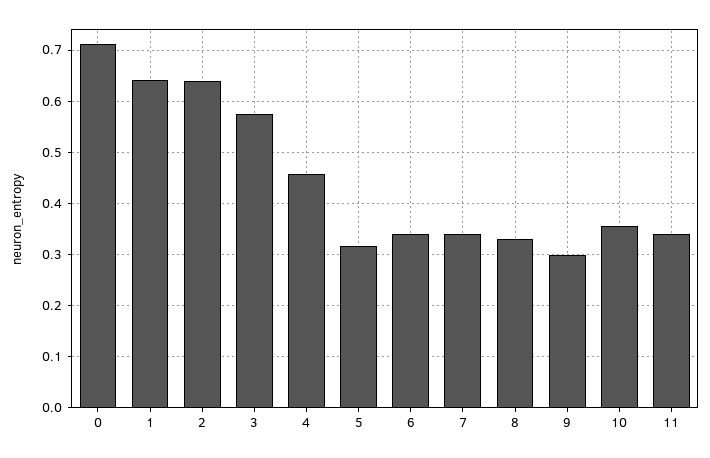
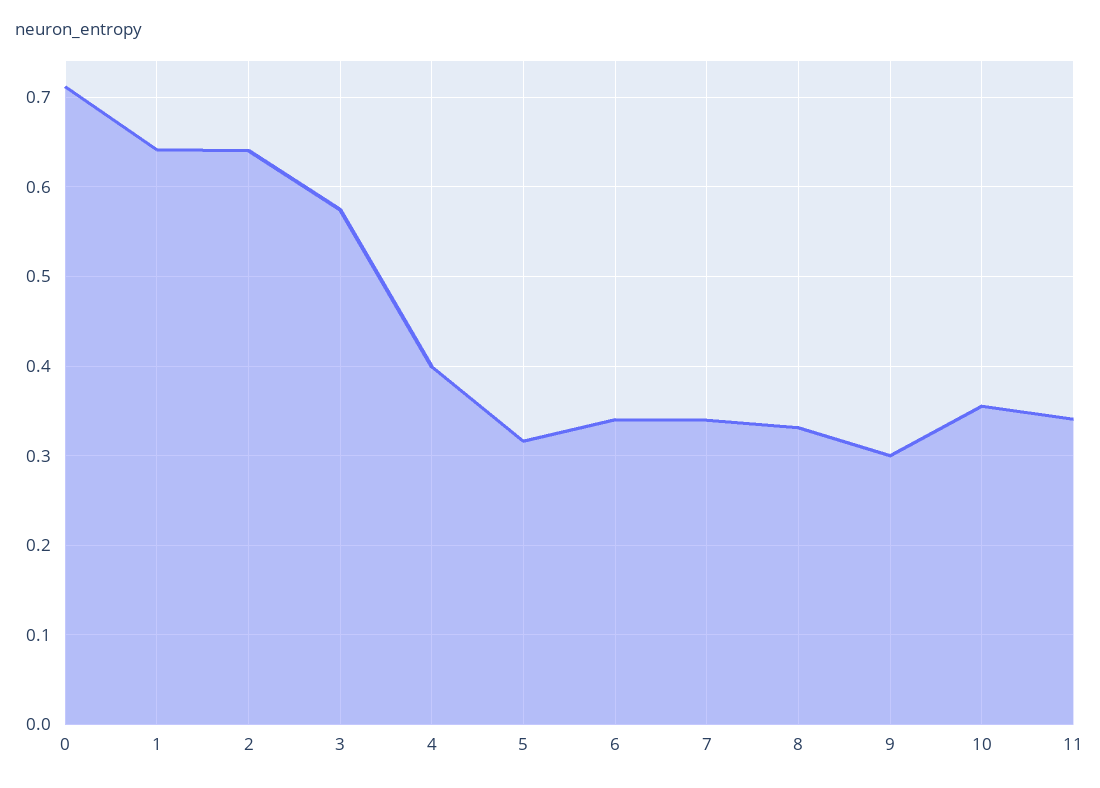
  {
    "0": 0.71,
    "1": 0.64,
    "2": 0.64,
    "3": 0.57,
-   "4": 0.46,
+   "4": 0.4,
    "5": 0.32,
    "6": 0.34,
    "7": 0.34,
    "8": 0.33,
    "9": 0.3,
    "10": 0.36,
    "11": 0.34
  }

